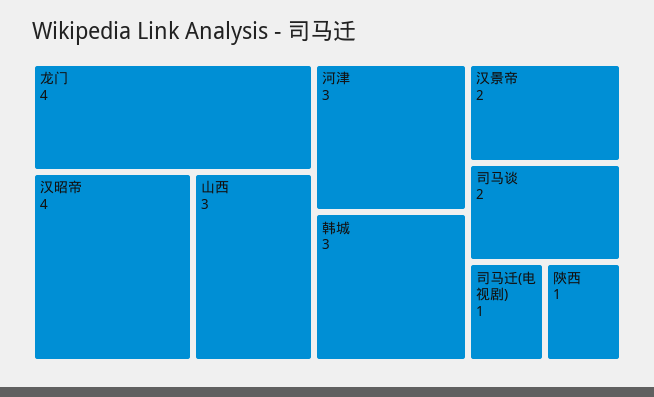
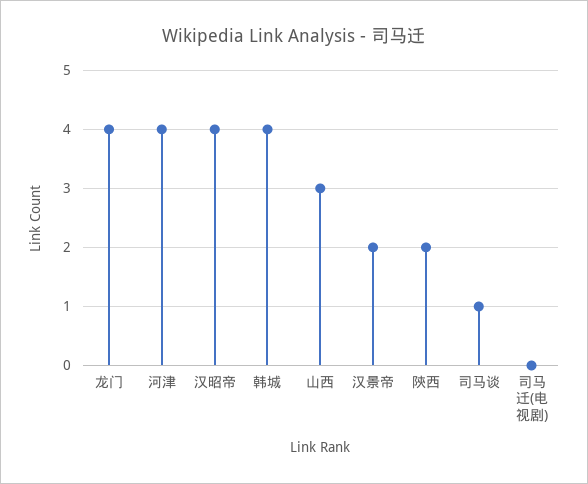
  {
    "龙门": 4,
    "汉昭帝": 4,
    "山西": 3,
-   "河津": 3,
+   "河津": 4,
-   "韩城": 3,
+   "韩城": 4,
    "汉景帝": 2,
-   "司马谈": 2,
+   "司马谈": 1,
-   "司马迁(电视剧)": 1,
+   "司马迁(电视剧)": 0,
-   "陝西": 1
+   "陝西": 2
  }

